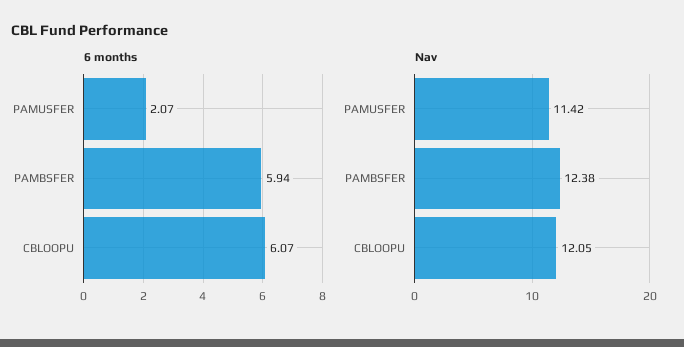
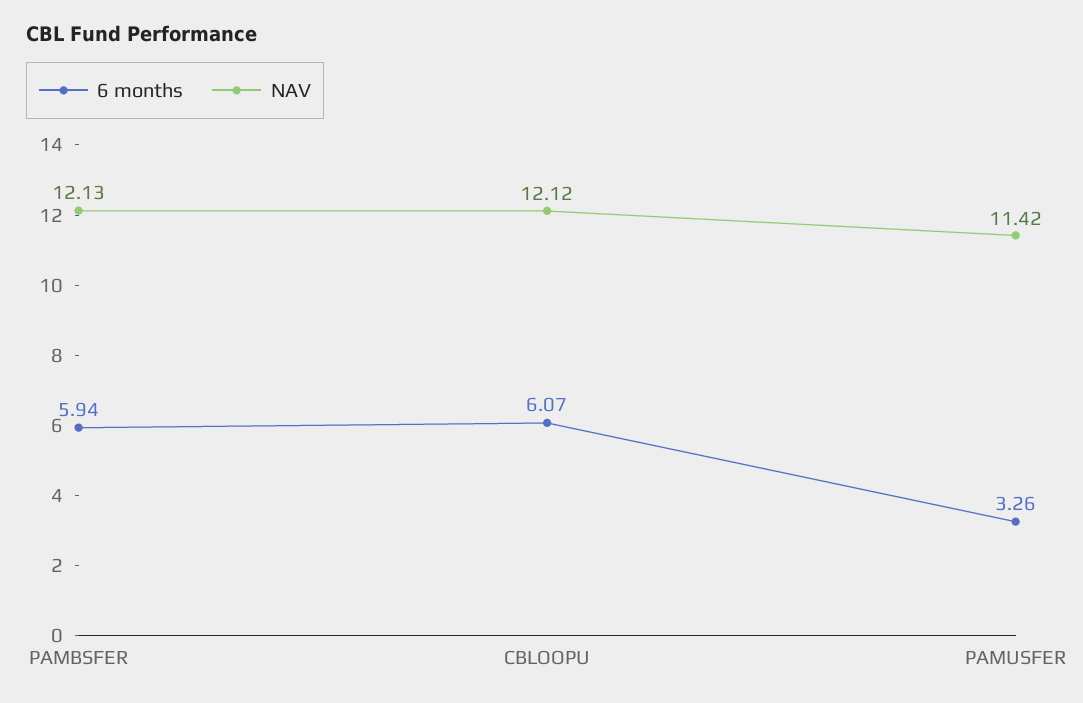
  {
    "6 months": {
-     "PAMUSFER": 2.07,
+     "PAMUSFER": 3.26,
      "PAMBSFER": 5.94,
      "CBLOOPU": 6.07
    },
    "Nav": {
      "PAMUSFER": 11.42,
-     "PAMBSFER": 12.38,
+     "PAMBSFER": 12.13,
-     "CBLOOPU": 12.05
+     "CBLOOPU": 12.12
    }
  }

